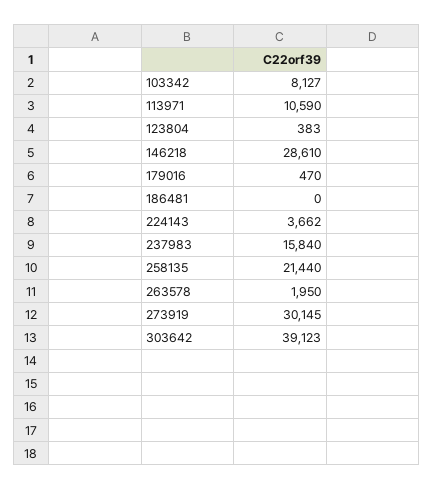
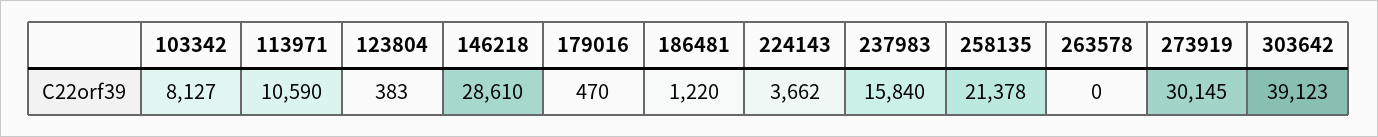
  {
    "103342": 8127,
    "113971": 10590,
    "123804": 383,
    "146218": 28610,
    "179016": 470,
-   "186481": 0,
+   "186481": 1220,
    "224143": 3662,
    "237983": 15840,
-   "258135": 21440,
+   "258135": 21378,
-   "263578": 1950,
+   "263578": 0,
    "273919": 30145,
    "303642": 39123
  }

